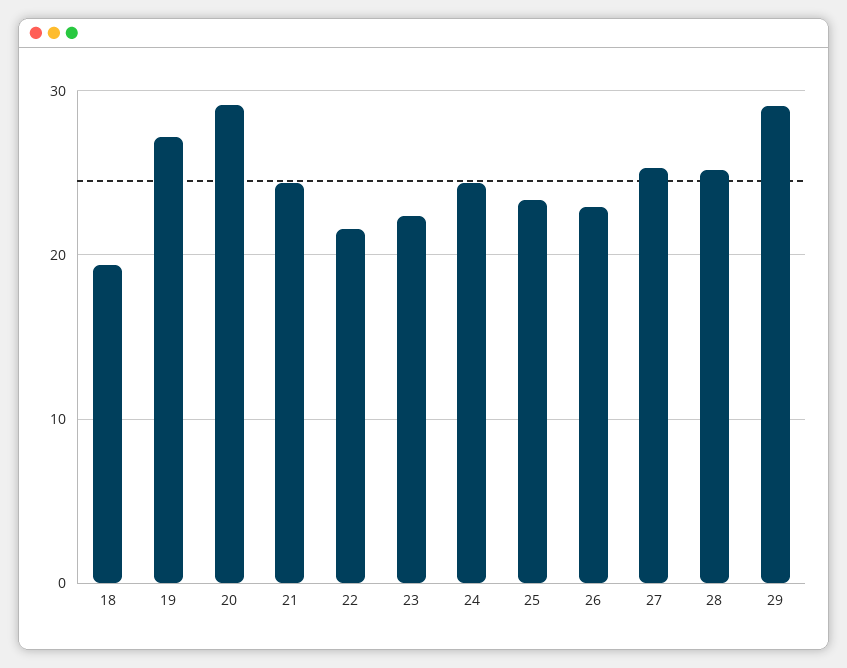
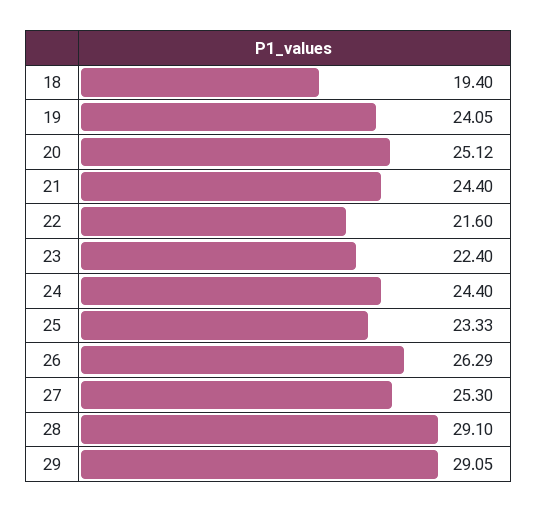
  {
    "18": 19.4,
-   "19": 27,
+   "19": 24.05,
-   "20": 29,
+   "20": 25.12,
    "21": 24.4,
    "22": 21.6,
    "23": 22.4,
    "24": 24.4,
    "25": 23.33,
-   "26": 23,
+   "26": 26.29,
    "27": 25.3,
-   "28": 25,
+   "28": 29.1,
    "29": 29.05
  }

